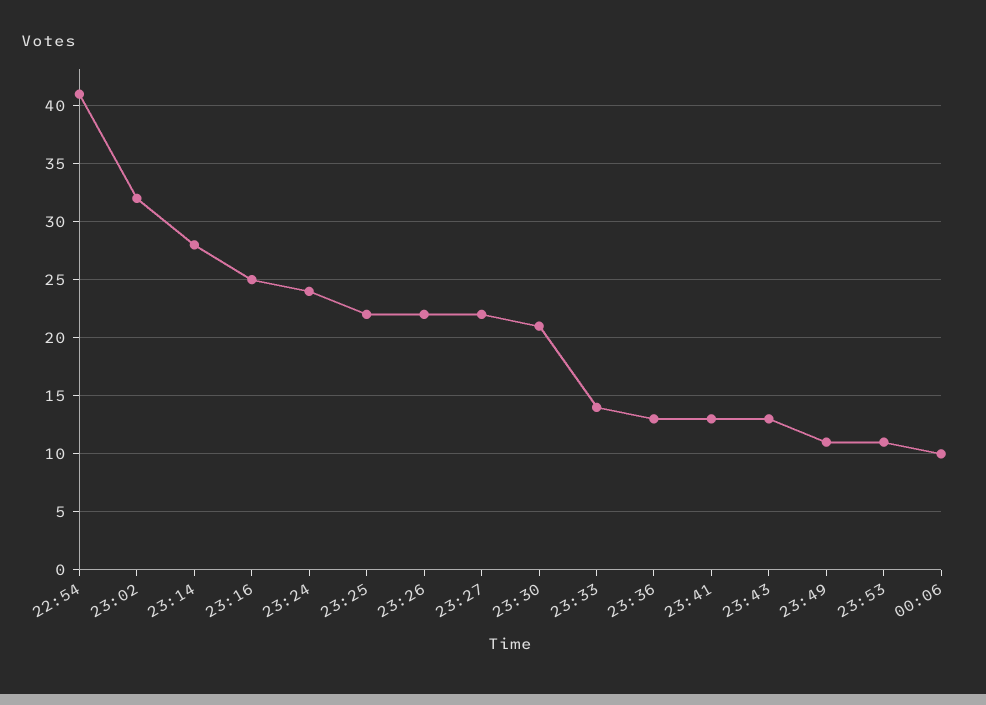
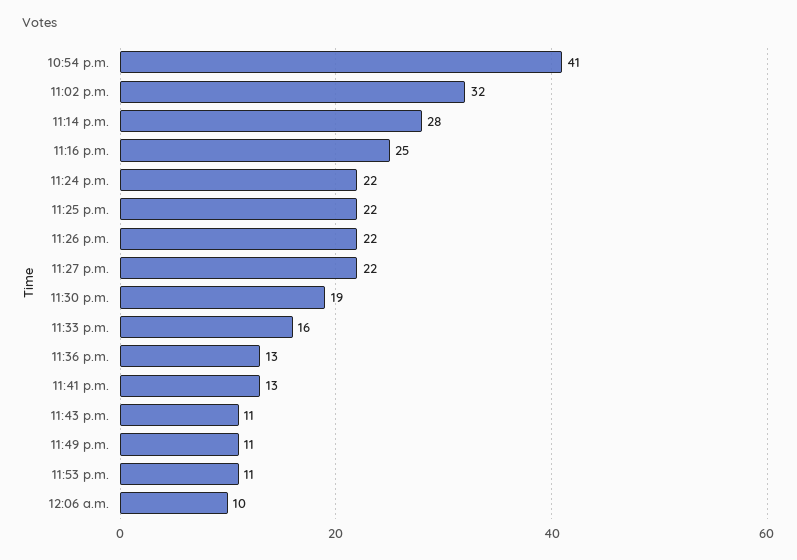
  {
    "22:54": 41,
    "23:02": 32,
    "23:14": 28,
    "23:16": 25,
-   "23:24": 24,
+   "23:24": 22,
    "23:25": 22,
    "23:26": 22,
    "23:27": 22,
-   "23:30": 21,
+   "23:30": 19,
-   "23:33": 14,
+   "23:33": 16,
    "23:36": 13,
    "23:41": 13,
-   "23:43": 13,
+   "23:43": 11,
    "23:49": 11,
    "23:53": 11,
    "00:06": 10
  }

